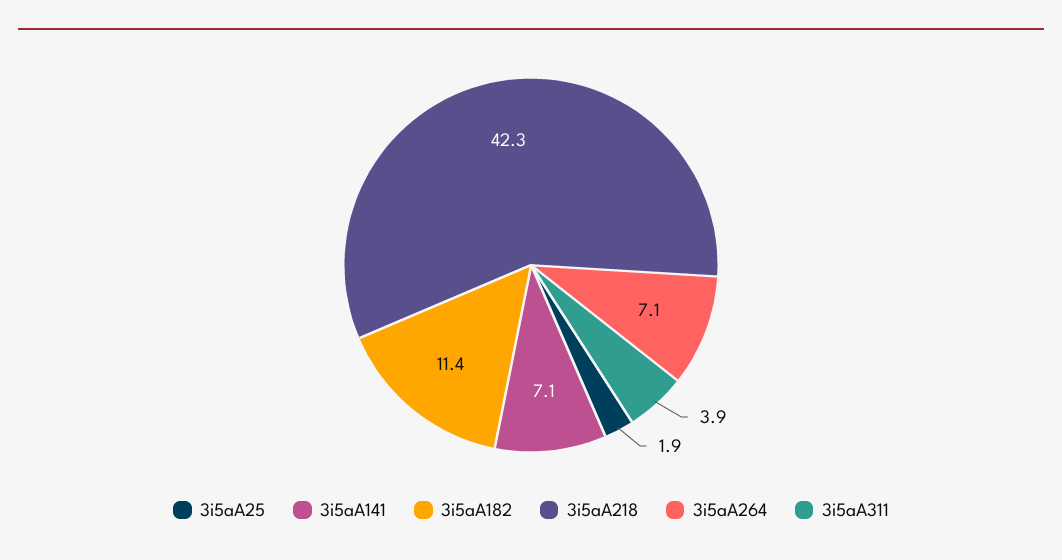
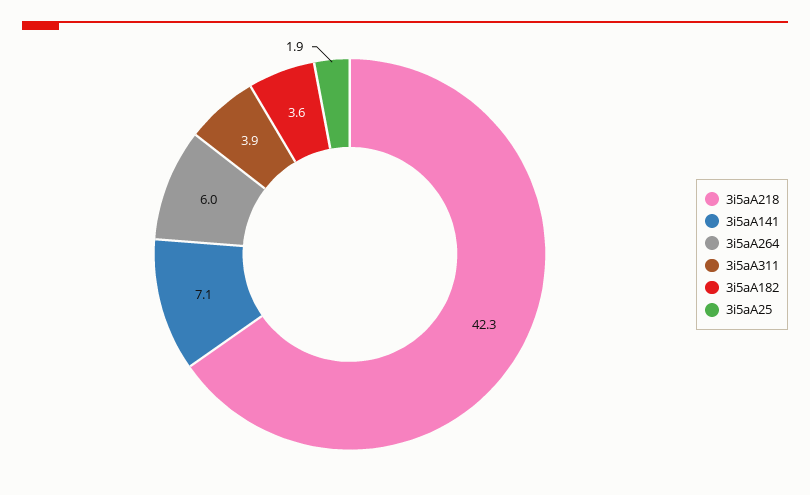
  {
    "3i5aA25": 1.9,
    "3i5aA141": 7.1,
-   "3i5aA182": 11.4,
+   "3i5aA182": 3.6,
    "3i5aA218": 42.3,
-   "3i5aA264": 7.1,
+   "3i5aA264": 6,
    "3i5aA311": 3.9
  }

